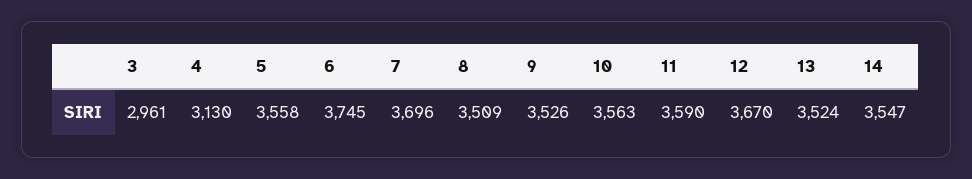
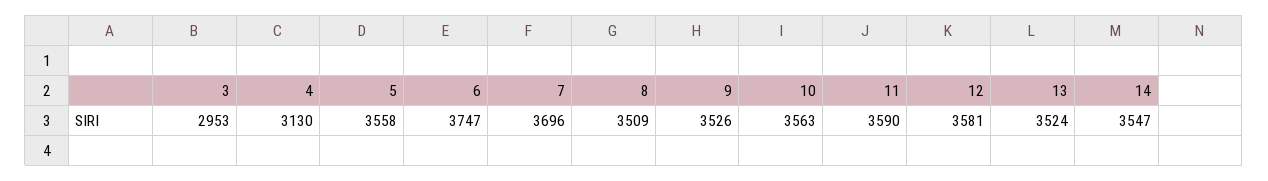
  {
-   "3": 2961,
+   "3": 2953,
    "4": 3130,
    "5": 3558,
-   "6": 3745,
+   "6": 3747,
    "7": 3696,
    "8": 3509,
    "9": 3526,
    "10": 3563,
    "11": 3590,
-   "12": 3670,
+   "12": 3581,
    "13": 3524,
    "14": 3547
  }

